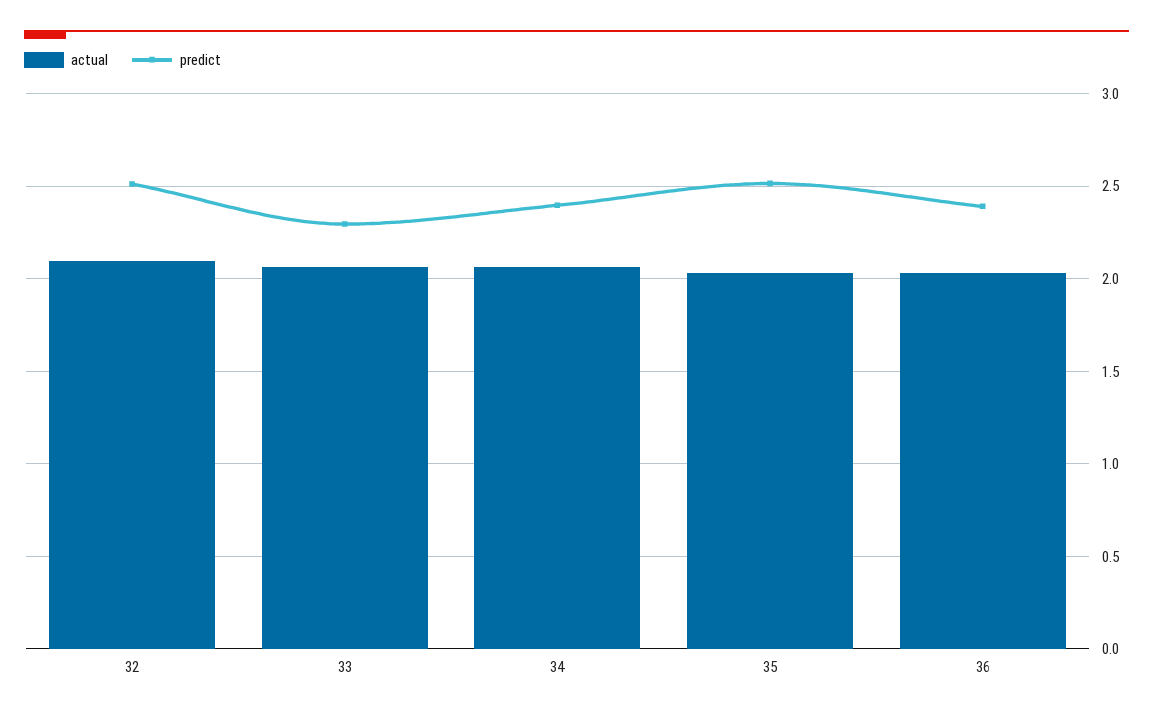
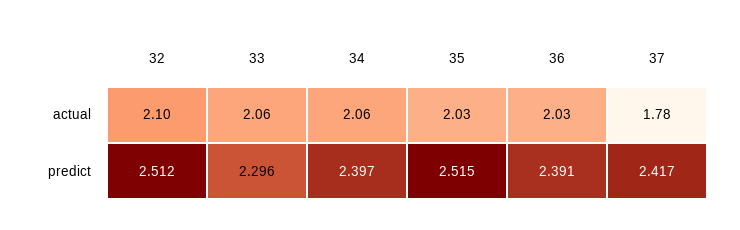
  {
    "actual": {
      "32": 2.1,
      "33": 2.06,
      "34": 2.06,
      "35": 2.03,
-     "36": 2.03
+     "36": 2.03,
+     "37": 1.78
    },
    "predict": {
      "32": 2.512,
      "33": 2.296,
      "34": 2.397,
      "35": 2.515,
-     "36": 2.391
+     "36": 2.391,
+     "37": 2.417
    }
  }

